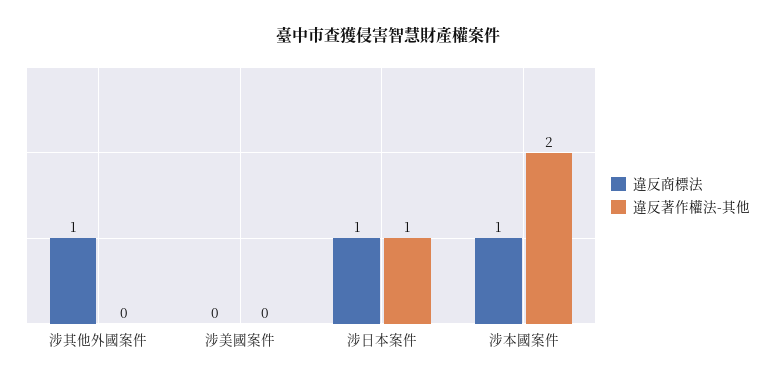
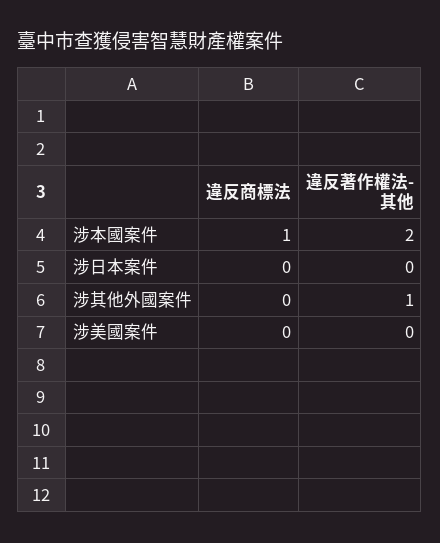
  {
    "違反商標法": {
-     "涉其他外國案件": 1,
+     "涉其他外國案件": 0,
      "涉美國案件": 0,
-     "涉日本案件": 1,
+     "涉日本案件": 0,
      "涉本國案件": 1
    },
    "違反著作權法-其他": {
-     "涉其他外國案件": 0,
+     "涉其他外國案件": 1,
      "涉美國案件": 0,
-     "涉日本案件": 1,
+     "涉日本案件": 0,
      "涉本國案件": 2
    }
  }

